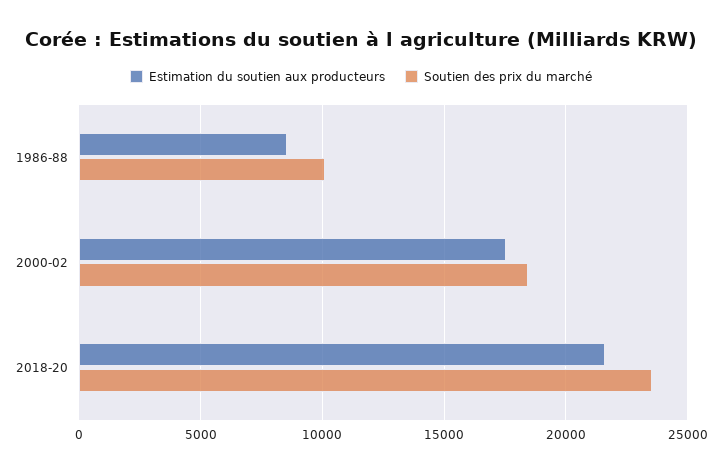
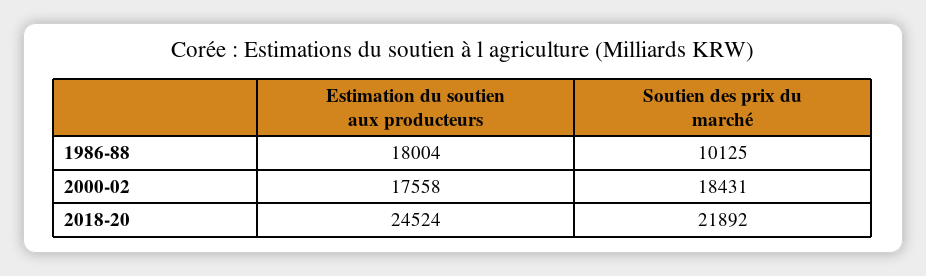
  {
    "Estimation du soutien aux producteurs": {
-     "1986-88": 8500,
+     "1986-88": 18004,
      "2000-02": 17558,
-     "2018-20": 21500
+     "2018-20": 24524
    },
    "Soutien des prix du marché": {
      "1986-88": 10125,
      "2000-02": 18431,
-     "2018-20": 23500
+     "2018-20": 21892
    }
  }

